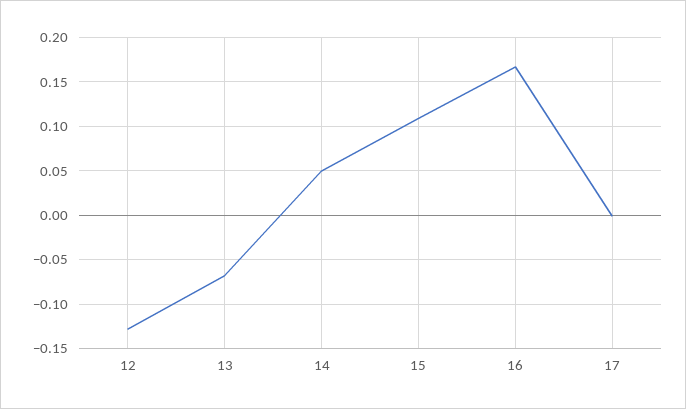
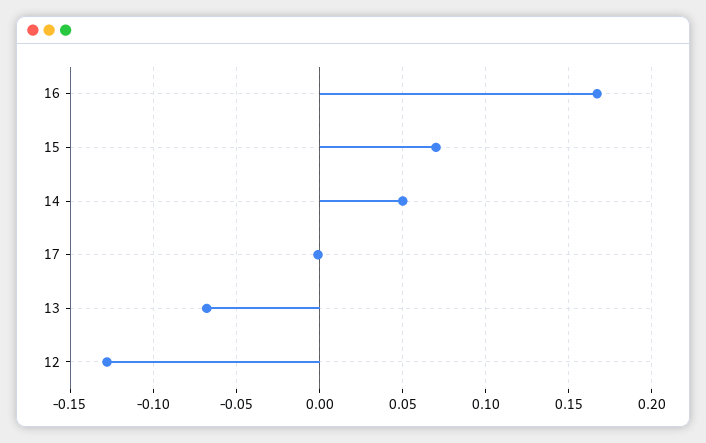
  {
    "12": -0.13,
    "13": -0.07,
    "14": 0.05,
-   "15": 0.11,
+   "15": 0.07,
    "16": 0.165,
    "17": 0
  }

